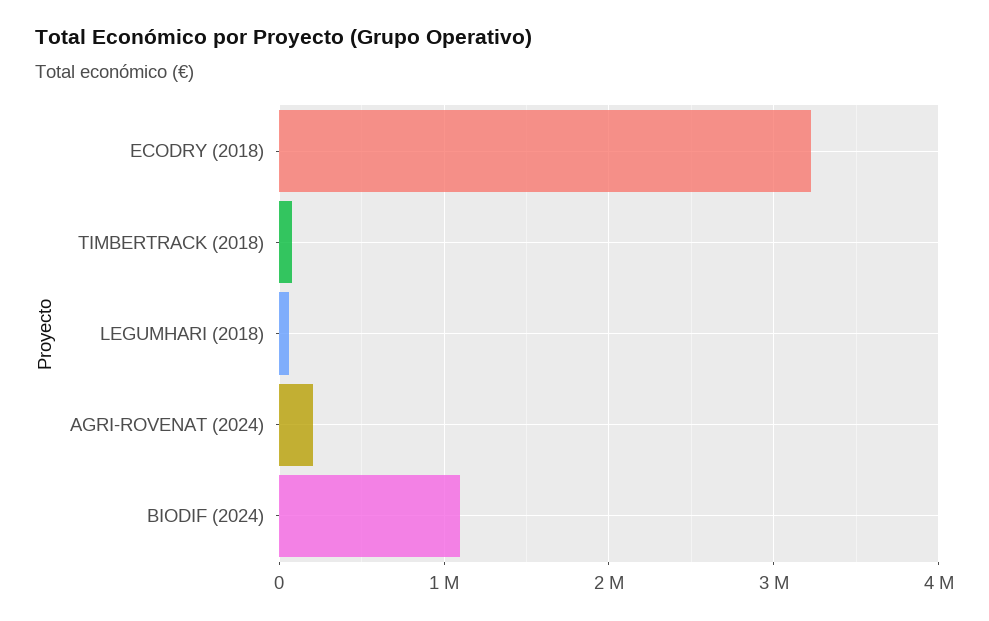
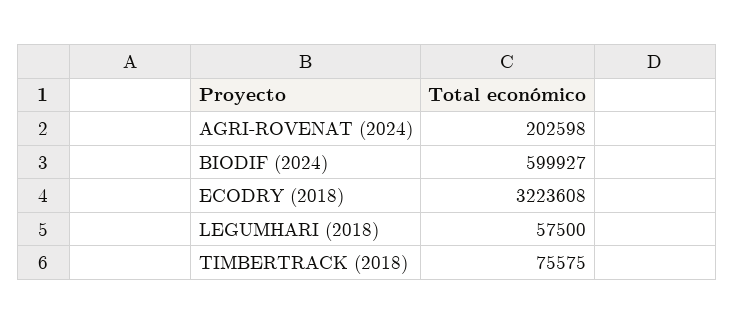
  {
    "ECODRY (2018)": 3223608,
    "TIMBERTRACK (2018)": 75575,
    "LEGUMHARI (2018)": 57500,
    "AGRI-ROVENAT (2024)": 202598,
-   "BIODIF (2024)": 1100000
+   "BIODIF (2024)": 599927
  }

